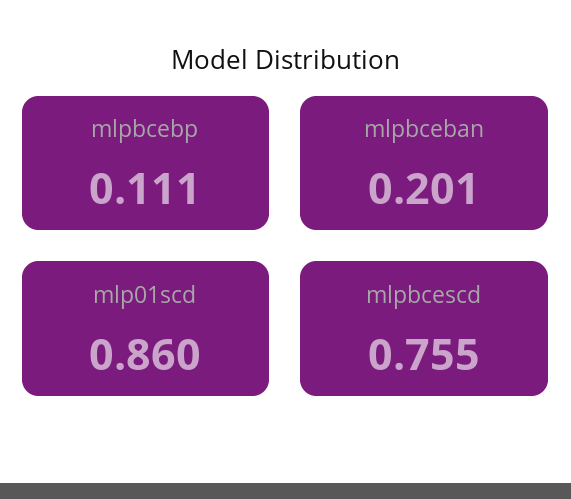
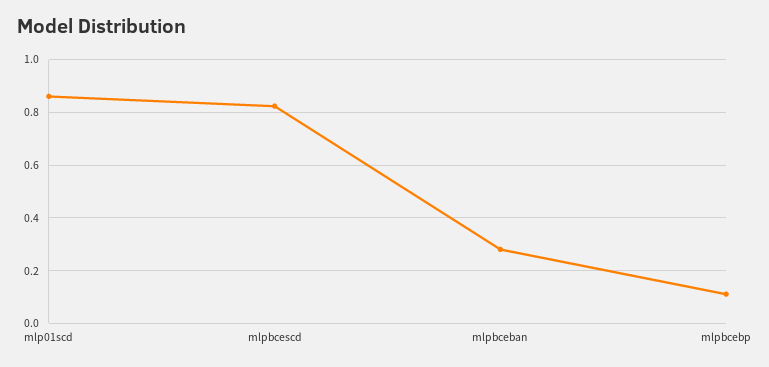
  {
    "mlpbcebp": 0.111,
-   "mlpbceban": 0.201,
+   "mlpbceban": 0.275,
    "mlp01scd": 0.86,
-   "mlpbcescd": 0.755
+   "mlpbcescd": 0.825
  }

